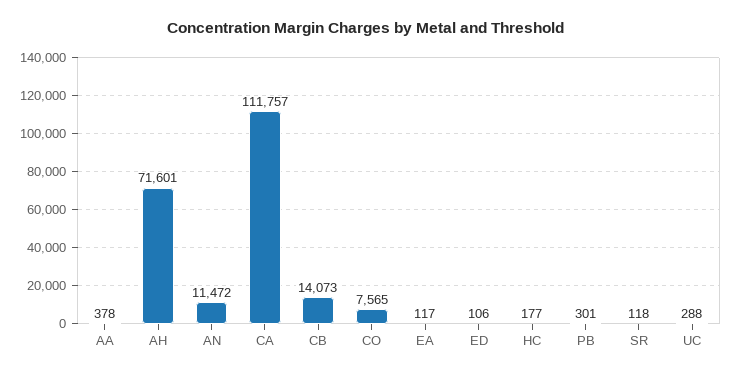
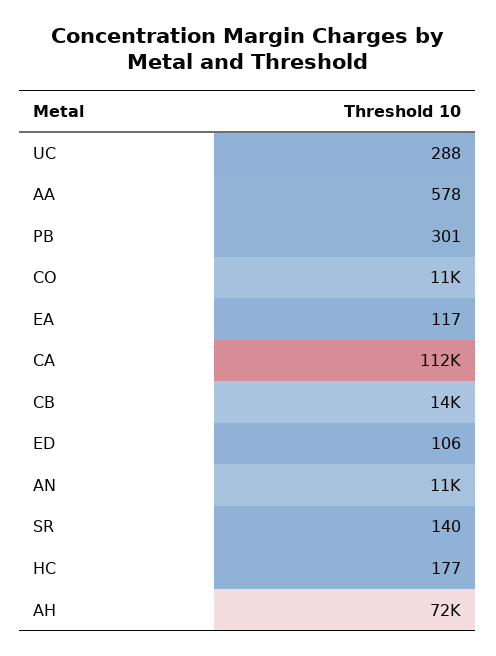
  {
-   "AA": 378,
+   "AA": 578,
    "AH": 71601,
    "AN": 11472,
    "CA": 111757,
    "CB": 14073,
-   "CO": 7565,
+   "CO": 11000,
    "EA": 117,
    "ED": 106,
    "HC": 177,
    "PB": 301,
-   "SR": 118,
+   "SR": 140,
    "UC": 288
  }

